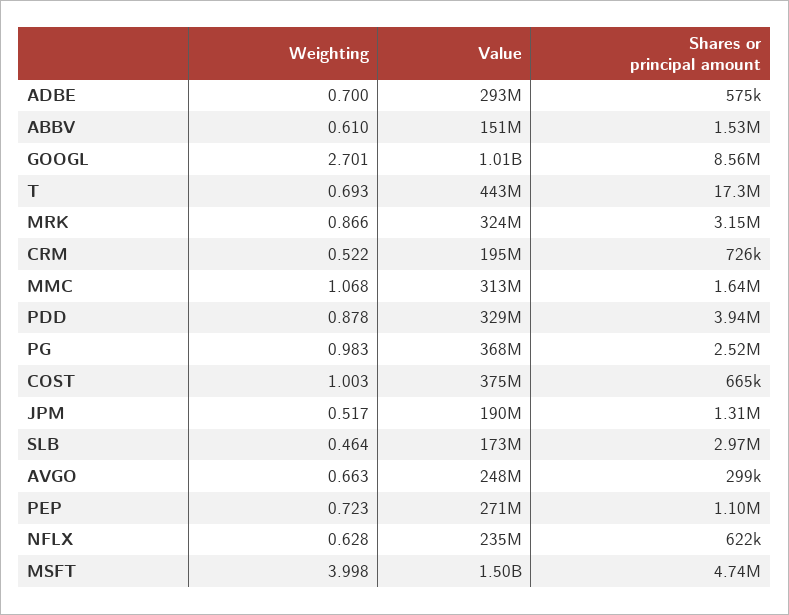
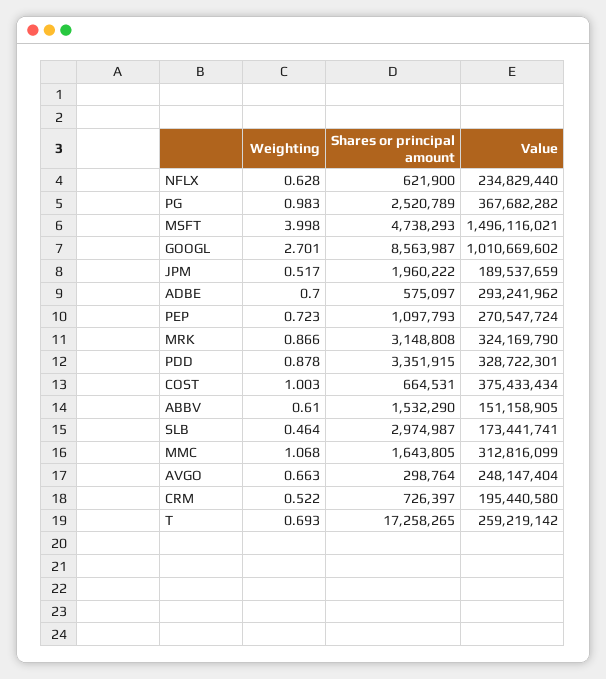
  {
    "Weighting": {
      "ADBE": 0.7,
      "ABBV": 0.61,
      "GOOGL": 2.701,
      "T": 0.693,
      "MRK": 0.866,
      "CRM": 0.522,
      "MMC": 1.068,
      "PDD": 0.878,
      "PG": 0.983,
      "COST": 1.003,
      "JPM": 0.517,
      "SLB": 0.464,
      "AVGO": 0.663,
      "PEP": 0.723,
      "NFLX": 0.628,
      "MSFT": 3.998
    },
    "Value": {
      "ADBE": 293241962,
      "ABBV": 151158905,
      "GOOGL": 1010669602,
-     "T": 443000000,
+     "T": 259219142,
      "MRK": 324169790,
      "CRM": 195440580,
      "MMC": 312816099,
      "PDD": 328722301,
      "PG": 367682282,
      "COST": 375433434,
      "JPM": 189537659,
      "SLB": 173441741,
      "AVGO": 248147404,
      "PEP": 270547724,
      "NFLX": 234829440,
      "MSFT": 1496116021
    },
    "Shares or principal amount": {
      "ADBE": 575097,
      "ABBV": 1532290,
      "GOOGL": 8563987,
      "T": 17258265,
      "MRK": 3148808,
      "CRM": 726397,
      "MMC": 1643805,
-     "PDD": 3940000,
+     "PDD": 3351915,
      "PG": 2520789,
      "COST": 664531,
-     "JPM": 1310000,
+     "JPM": 1960222,
      "SLB": 2974987,
      "AVGO": 298764,
      "PEP": 1097793,
      "NFLX": 621900,
      "MSFT": 4738293
    }
  }

